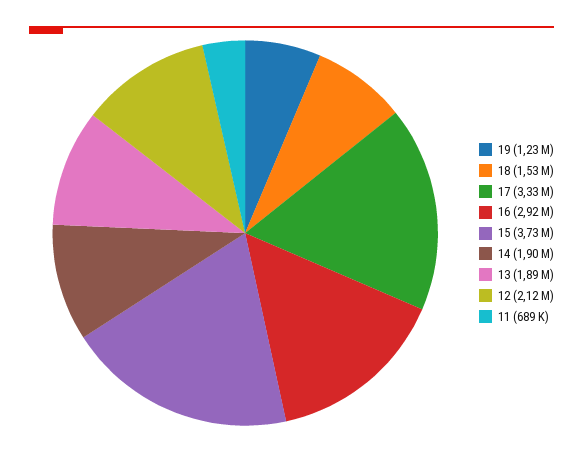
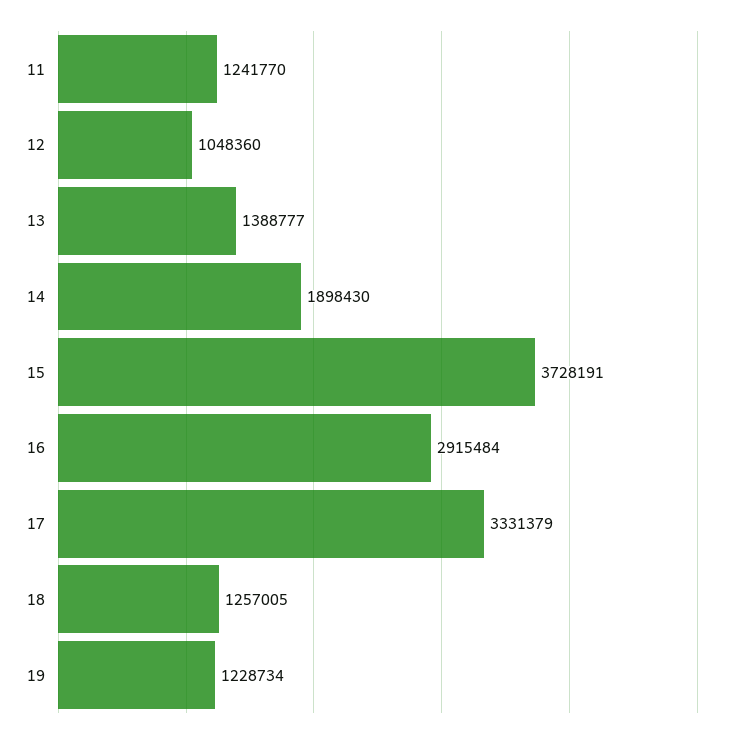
  {
    "19": 1228734,
-   "18": 1530000,
+   "18": 1257005,
    "17": 3331379,
    "16": 2915484,
    "15": 3728191,
    "14": 1898430,
-   "13": 1890000,
+   "13": 1388777,
-   "12": 2120000,
+   "12": 1048360,
-   "11": 689000
+   "11": 1241770
  }

